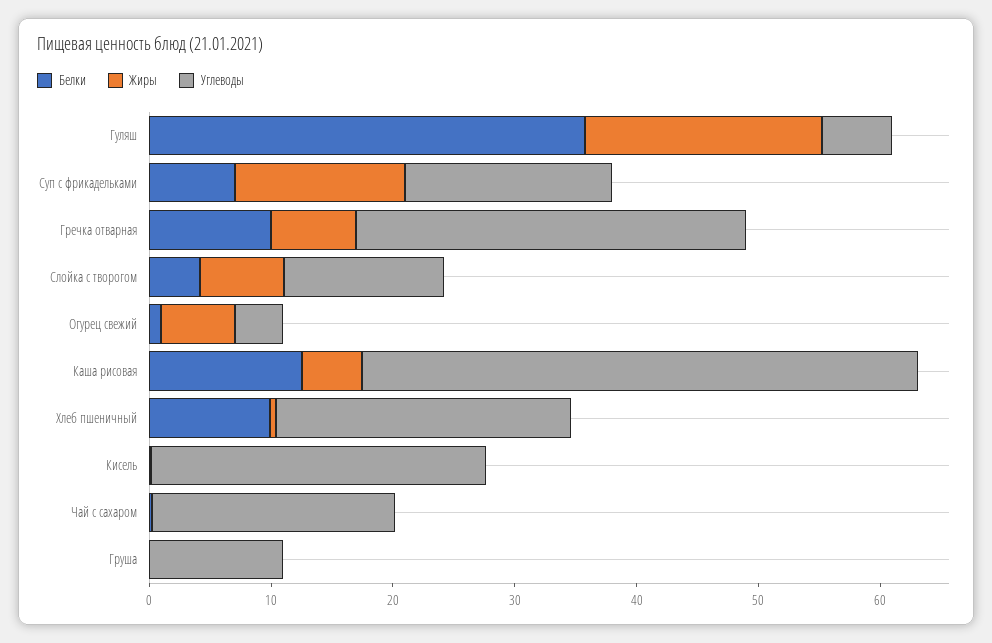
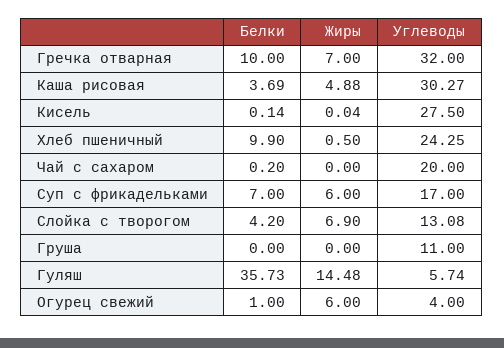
  {
    "Белки": {
      "Гуляш": 35.73,
      "Суп с фрикадельками": 7,
      "Гречка отварная": 10,
      "Слойка с творогом": 4.2,
      "Огурец свежий": 1,
-     "Каша рисовая": 12,
+     "Каша рисовая": 3.69,
      "Хлеб пшеничный": 9.9,
      "Кисель": 0.14,
      "Чай с сахаром": 0.2,
      "Груша": 0
    },
    "Жиры": {
-     "Гуляш": 20,
+     "Гуляш": 14.48,
-     "Суп с фрикадельками": 14,
+     "Суп с фрикадельками": 6,
      "Гречка отварная": 7,
      "Слойка с творогом": 6.9,
      "Огурец свежий": 6,
      "Каша рисовая": 4.88,
      "Хлеб пшеничный": 0.5,
      "Кисель": 0.04,
      "Чай с сахаром": 0,
      "Груша": 0
    },
    "Углеводы": {
      "Гуляш": 5.74,
      "Суп с фрикадельками": 17,
      "Гречка отварная": 32,
      "Слойка с творогом": 13.08,
      "Огурец свежий": 4,
-     "Каша рисовая": 46,
+     "Каша рисовая": 30.27,
      "Хлеб пшеничный": 24.25,
      "Кисель": 27.5,
      "Чай с сахаром": 20,
      "Груша": 11
    }
  }

